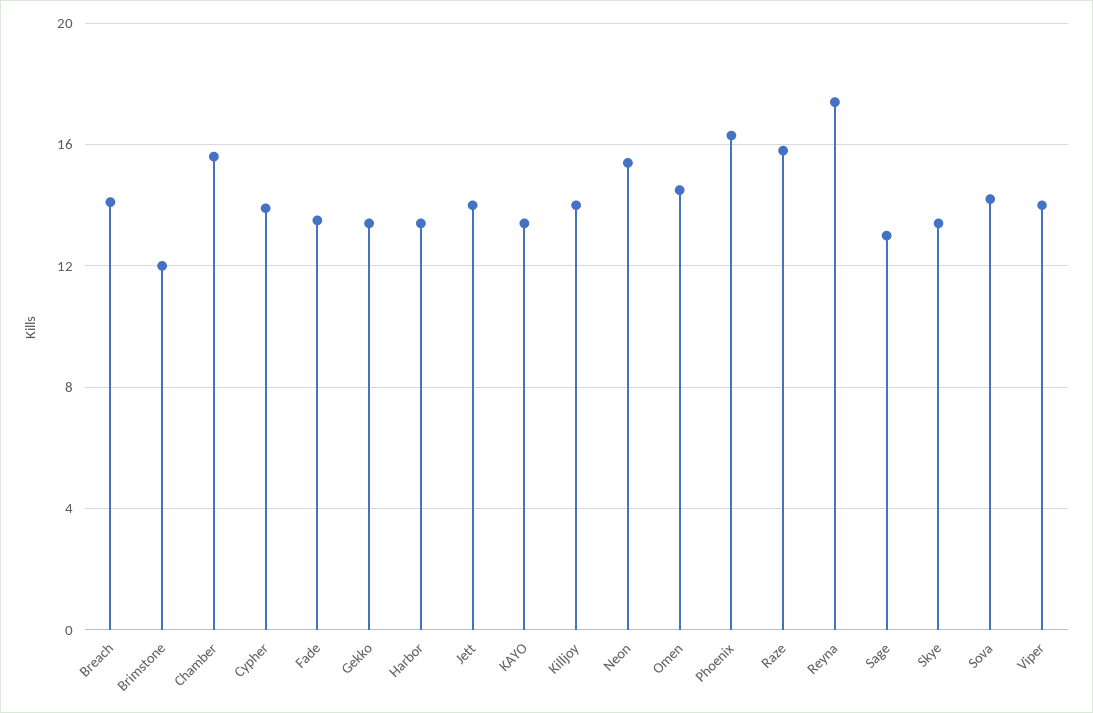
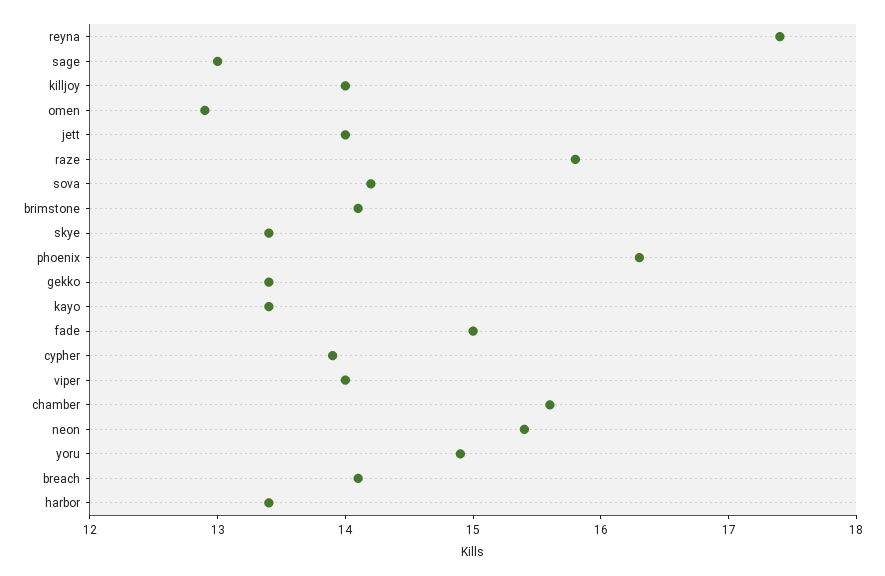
  {
    "Breach": 14.1,
-   "Brimstone": 12,
+   "Brimstone": 14.1,
    "Chamber": 15.6,
    "Cypher": 13.9,
-   "Fade": 13.5,
+   "Fade": 15,
    "Gekko": 13.4,
    "Harbor": 13.4,
    "Jett": 14,
    "KAYO": 13.4,
    "Killjoy": 14,
    "Neon": 15.4,
-   "Omen": 14.5,
+   "Omen": 12.9,
    "Phoenix": 16.3,
    "Raze": 15.8,
    "Reyna": 17.4,
    "Sage": 13,
    "Skye": 13.4,
    "Sova": 14.2,
-   "Viper": 14
+   "Viper": 14,
+   "yoru": 14.9
  }

